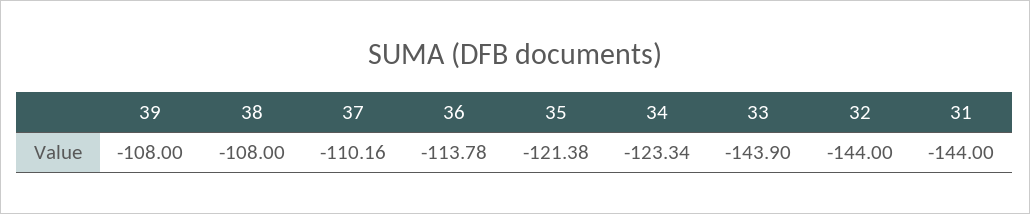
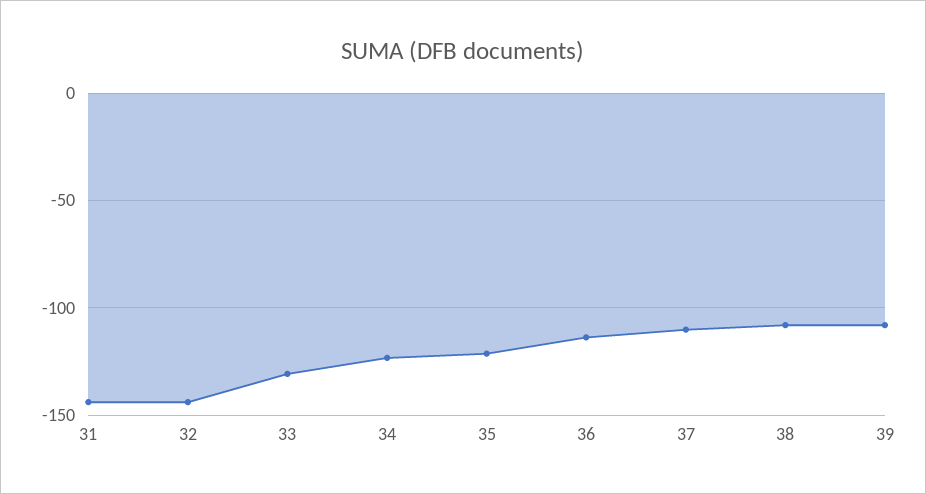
  {
    "39": -108,
    "38": -108,
    "37": -110.16,
    "36": -113.78,
    "35": -121.38,
    "34": -123.34,
-   "33": -143.9,
+   "33": -130,
    "32": -144,
    "31": -144
  }

